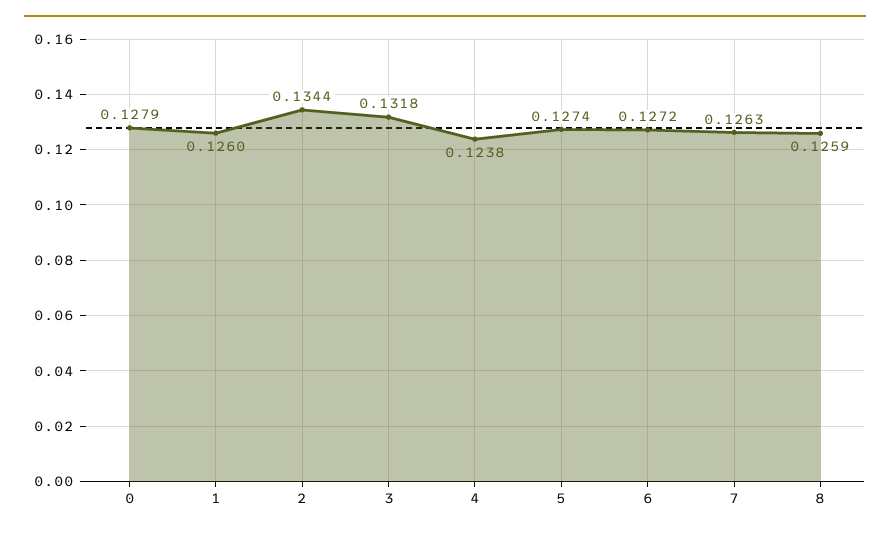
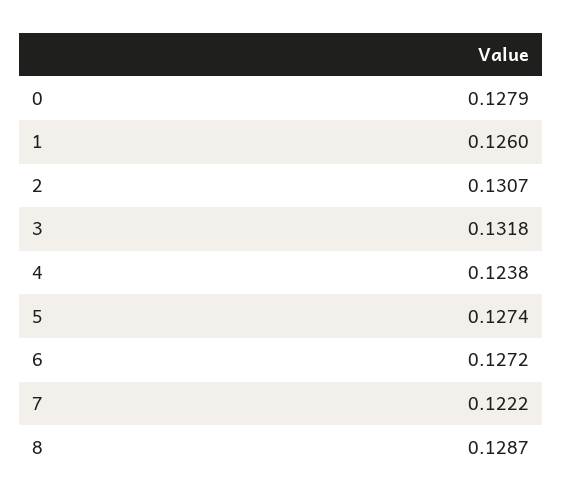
  {
    "0": 0.1279,
    "1": 0.126,
-   "2": 0.1344,
+   "2": 0.1307,
    "3": 0.1318,
    "4": 0.1238,
    "5": 0.1274,
    "6": 0.1272,
-   "7": 0.1263,
+   "7": 0.1222,
-   "8": 0.1259
+   "8": 0.1287
  }

